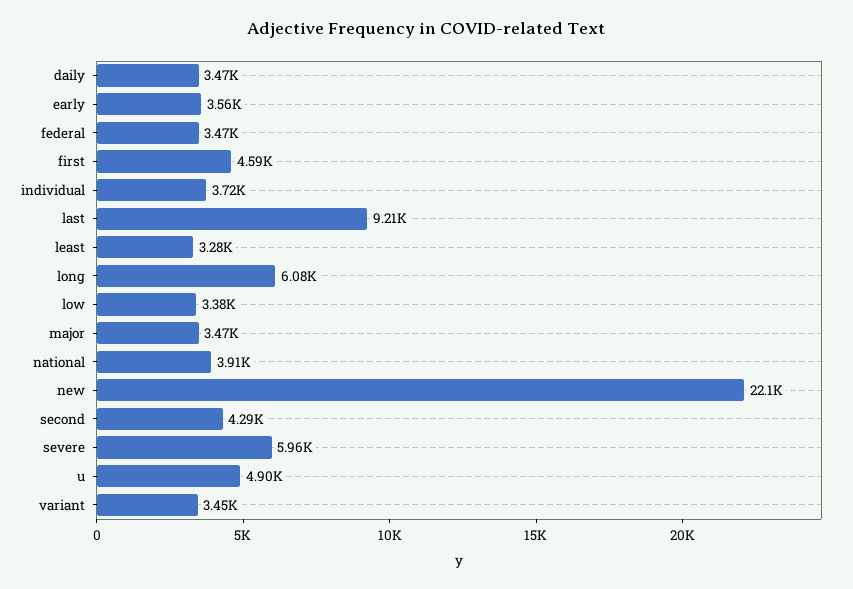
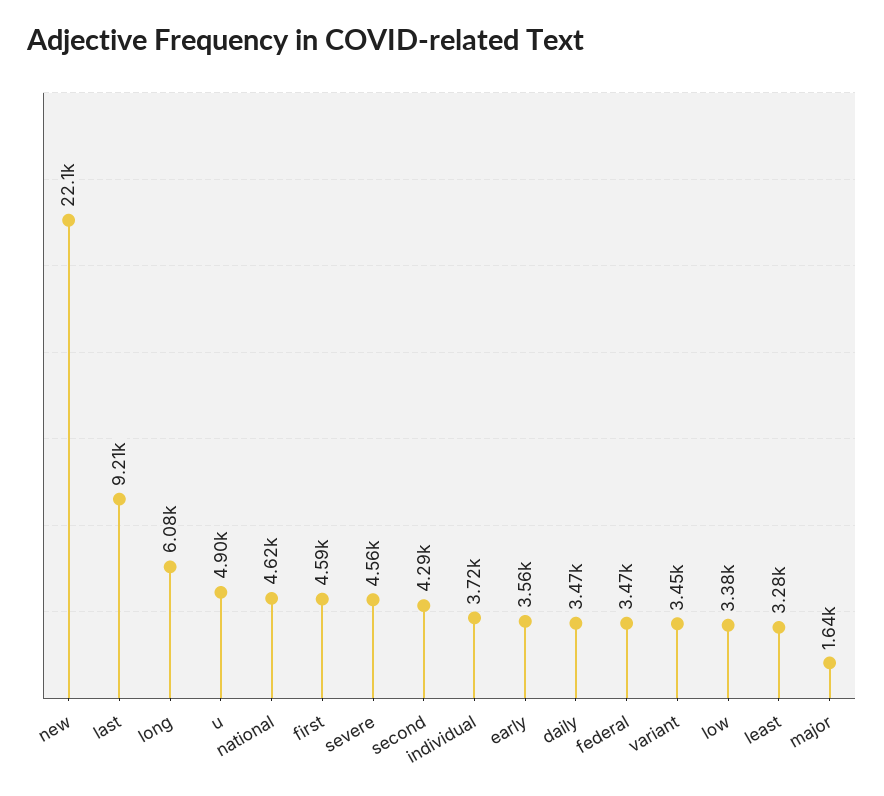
  {
    "daily": 3470,
    "early": 3560,
    "federal": 3470,
    "first": 4590,
    "individual": 3720,
    "last": 9210,
    "least": 3280,
    "long": 6080,
    "low": 3380,
-   "major": 3470,
+   "major": 1640,
-   "national": 3910,
+   "national": 4620,
    "new": 22100,
    "second": 4290,
-   "severe": 5960,
+   "severe": 4560,
    "u": 4900,
    "variant": 3450
  }

